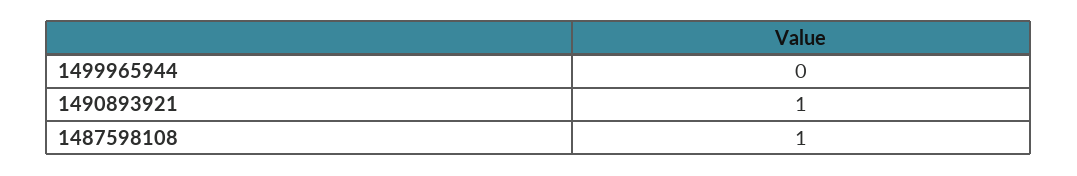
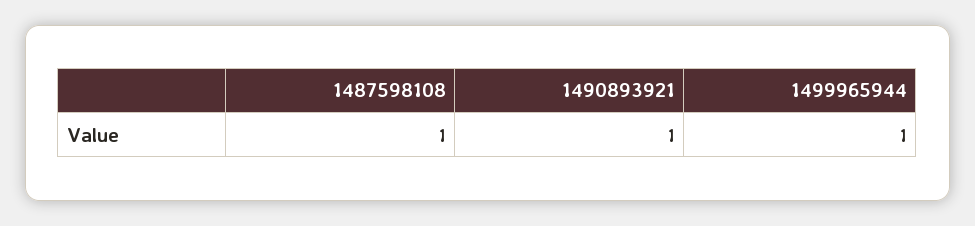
  {
-   "1499965944": 0,
+   "1499965944": 1,
    "1490893921": 1,
    "1487598108": 1
  }

